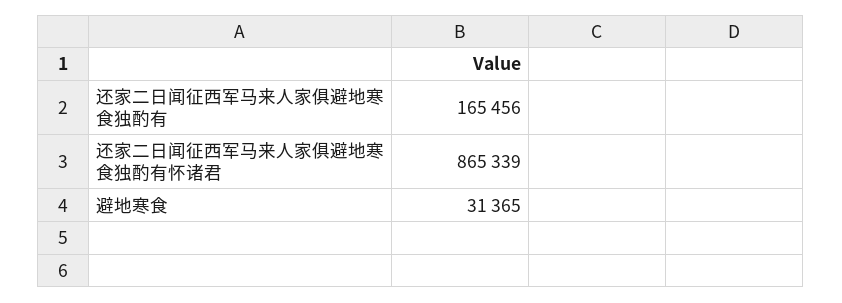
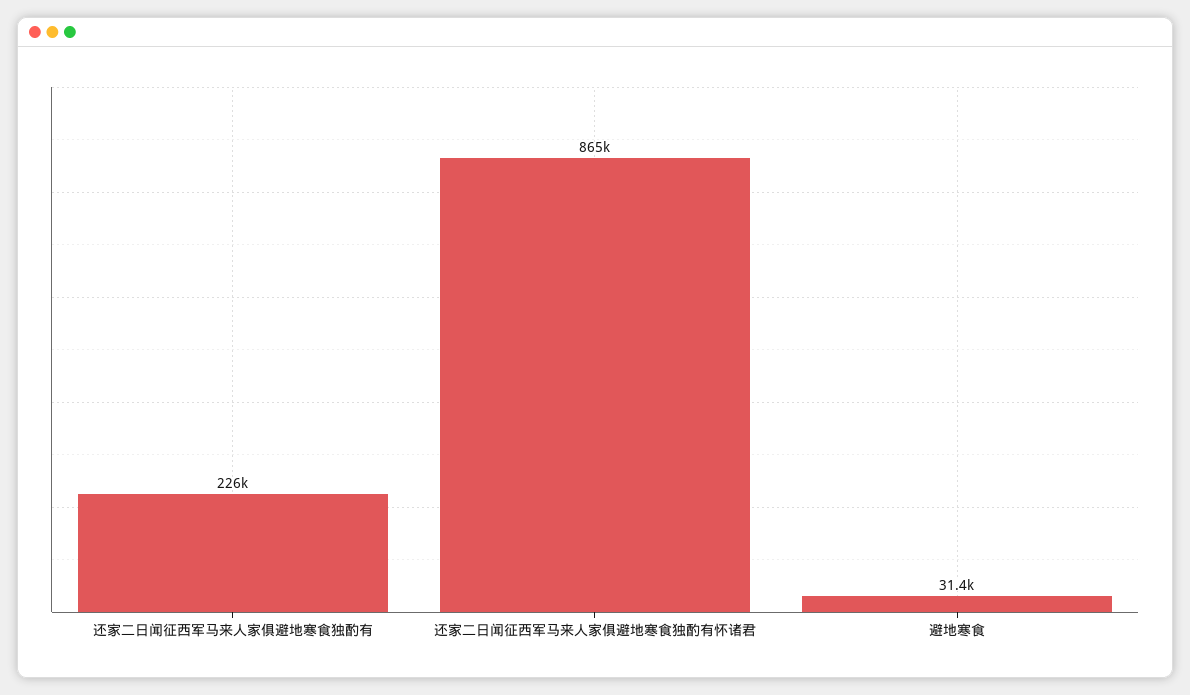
  {
-   "还家二日闻征西军马来人家俱避地寒食独酌有": 165456,
+   "还家二日闻征西军马来人家俱避地寒食独酌有": 226000,
    "还家二日闻征西军马来人家俱避地寒食独酌有怀诸君": 865339,
    "避地寒食": 31365
  }

